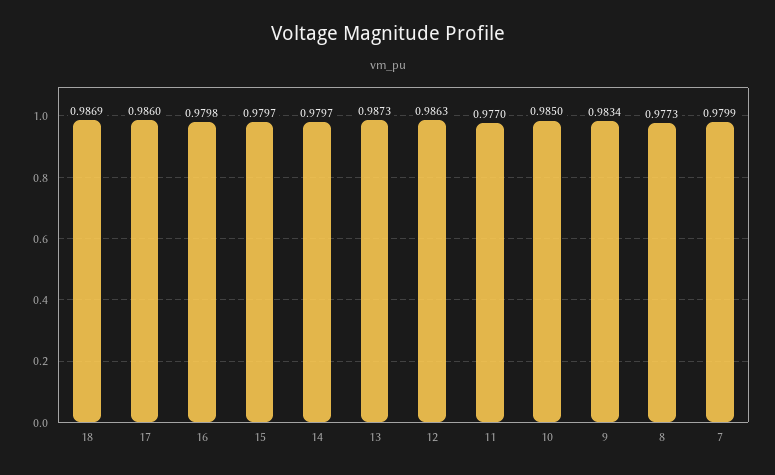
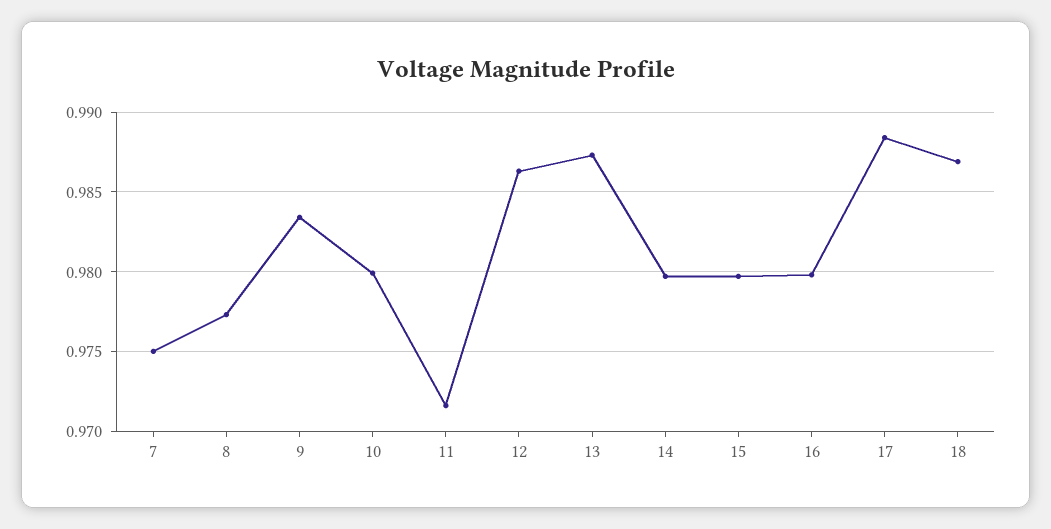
  {
    "18": 0.9869,
-   "17": 0.986,
+   "17": 0.9885,
    "16": 0.9798,
    "15": 0.9797,
    "14": 0.9797,
    "13": 0.9873,
    "12": 0.9863,
-   "11": 0.977,
+   "11": 0.9715,
-   "10": 0.985,
+   "10": 0.98,
    "9": 0.9834,
    "8": 0.9773,
-   "7": 0.9799
+   "7": 0.975
  }

